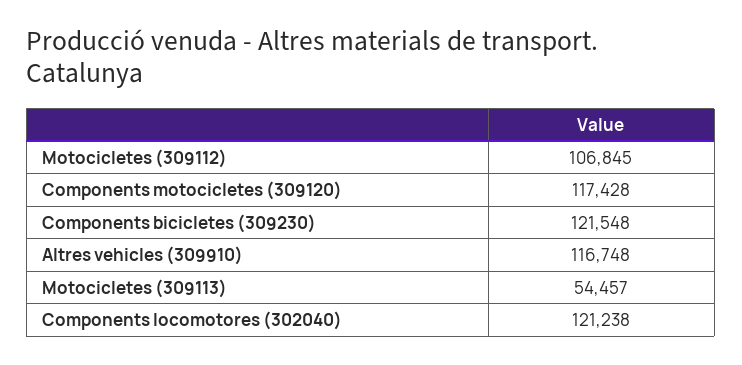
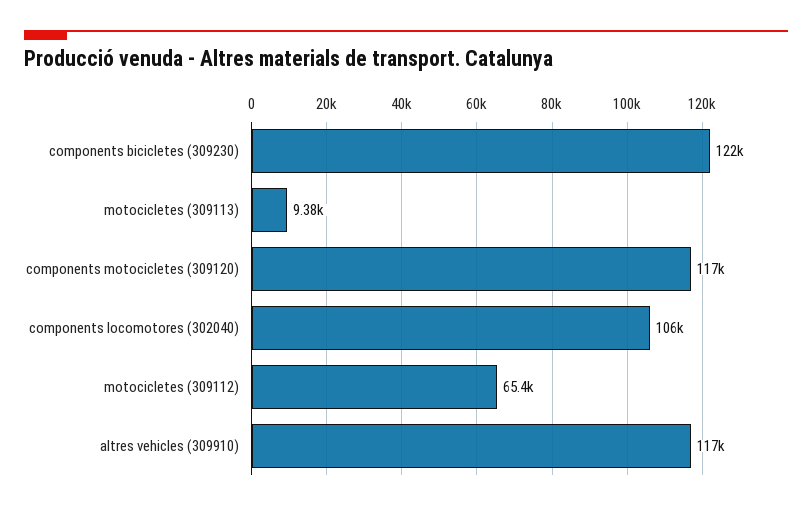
  {
-   "Motocicletes (309112)": 106845,
+   "Motocicletes (309112)": 65400,
    "Components motocicletes (309120)": 117428,
    "Components bicicletes (309230)": 121548,
    "Altres vehicles (309910)": 116748,
-   "Motocicletes (309113)": 54457,
+   "Motocicletes (309113)": 9380,
-   "Components locomotores (302040)": 121238
+   "Components locomotores (302040)": 106000
  }

